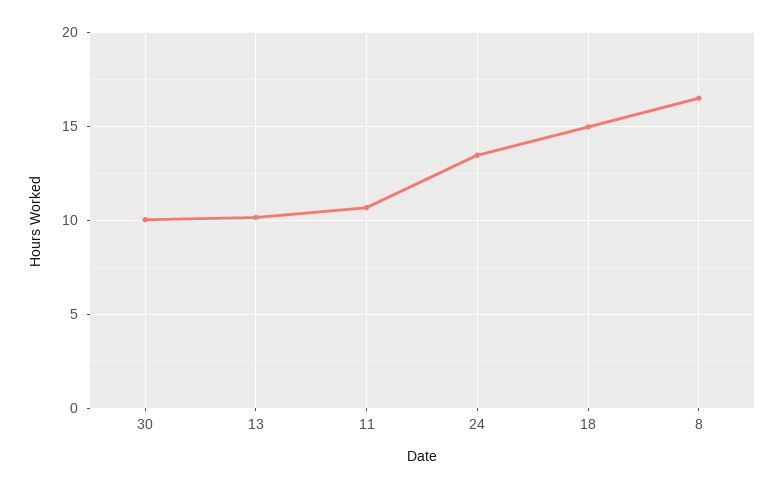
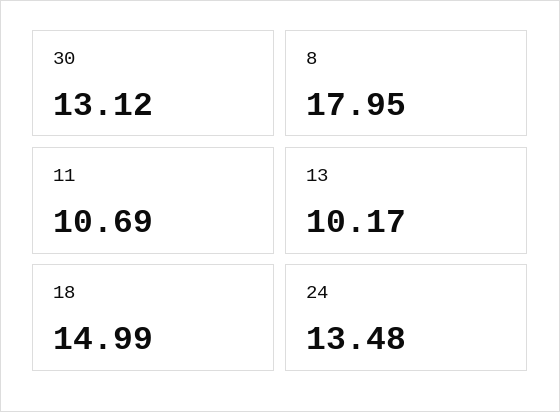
  {
-   "30": 10,
+   "30": 13.12,
    "13": 10.17,
    "11": 10.69,
    "24": 13.48,
    "18": 14.99,
-   "8": 16.5
+   "8": 17.95
  }

